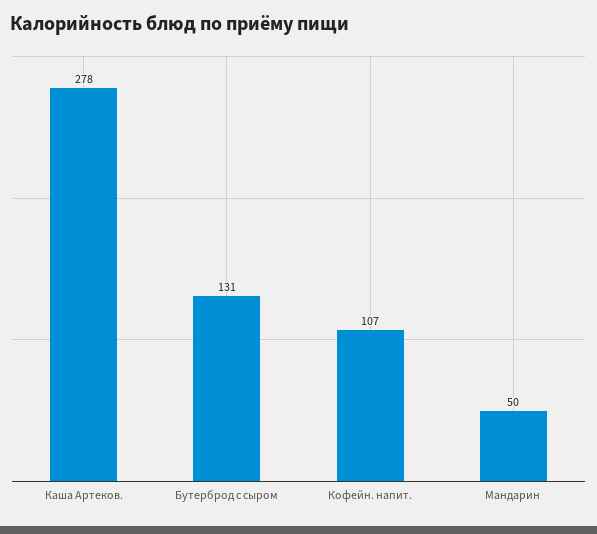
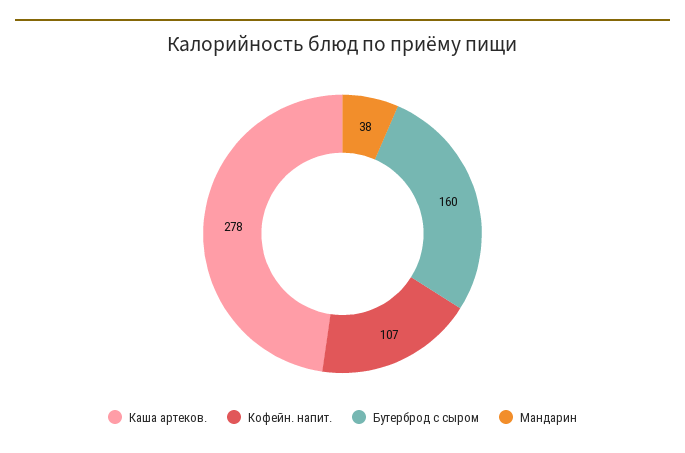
  {
    "Каша Артеков.": 278,
-   "Бутерброд с сыром": 131,
+   "Бутерброд с сыром": 160,
    "Кофейн. напит.": 107,
-   "Мандарин": 50
+   "Мандарин": 38
  }

